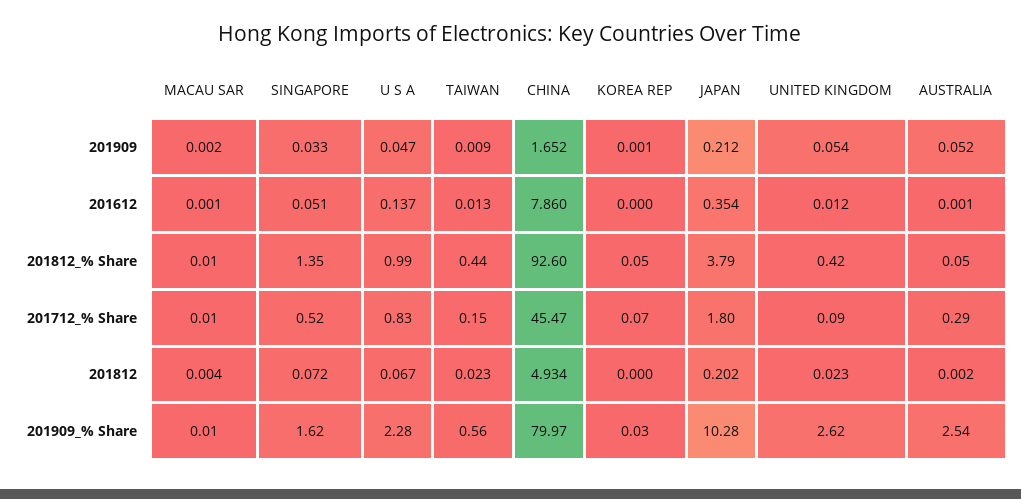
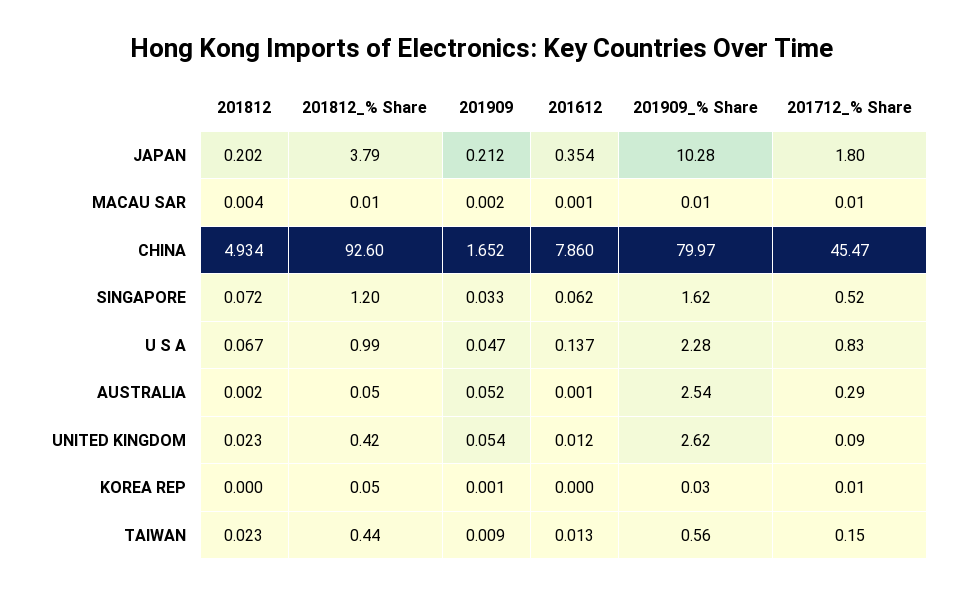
  {
    "MACAU SAR": {
      "201909": 0.002,
      "201612": 0.001,
      "201812_% Share": 0.01,
      "201712_% Share": 0.01,
      "201812": 0.004,
      "201909_% Share": 0.01
    },
    "SINGAPORE": {
      "201909": 0.033,
-     "201612": 0.051,
+     "201612": 0.062,
-     "201812_% Share": 1.35,
+     "201812_% Share": 1.2,
      "201712_% Share": 0.52,
      "201812": 0.072,
      "201909_% Share": 1.62
    },
    "U S A": {
      "201909": 0.047,
      "201612": 0.137,
      "201812_% Share": 0.99,
      "201712_% Share": 0.83,
      "201812": 0.067,
      "201909_% Share": 2.28
    },
    "TAIWAN": {
      "201909": 0.009,
      "201612": 0.013,
      "201812_% Share": 0.44,
      "201712_% Share": 0.15,
      "201812": 0.023,
      "201909_% Share": 0.56
    },
    "CHINA": {
      "201909": 1.652,
      "201612": 7.86,
      "201812_% Share": 92.6,
      "201712_% Share": 45.47,
      "201812": 4.934,
      "201909_% Share": 79.97
    },
    "KOREA REP": {
      "201909": 0.001,
      "201612": 0,
      "201812_% Share": 0.05,
-     "201712_% Share": 0.07,
+     "201712_% Share": 0.01,
      "201812": 0,
      "201909_% Share": 0.03
    },
    "JAPAN": {
      "201909": 0.212,
      "201612": 0.354,
      "201812_% Share": 3.79,
      "201712_% Share": 1.8,
      "201812": 0.202,
      "201909_% Share": 10.28
    },
    "UNITED KINGDOM": {
      "201909": 0.054,
      "201612": 0.012,
      "201812_% Share": 0.42,
      "201712_% Share": 0.09,
      "201812": 0.023,
      "201909_% Share": 2.62
    },
    "AUSTRALIA": {
      "201909": 0.052,
      "201612": 0.001,
      "201812_% Share": 0.05,
      "201712_% Share": 0.29,
      "201812": 0.002,
      "201909_% Share": 2.54
    }
  }

